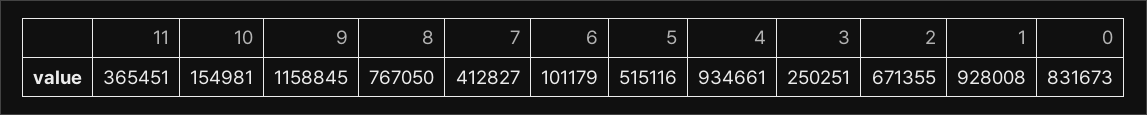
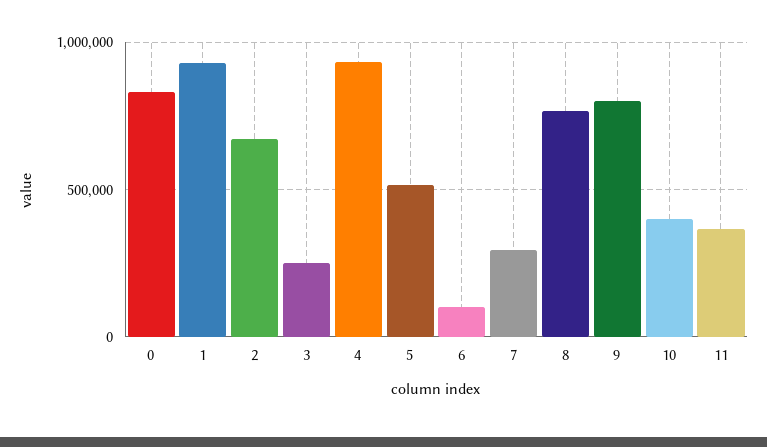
  {
    "11": 365451,
-   "10": 154981,
+   "10": 400000,
-   "9": 1158845,
+   "9": 800000,
    "8": 767050,
-   "7": 412827,
+   "7": 300000,
    "6": 101179,
    "5": 515116,
    "4": 934661,
    "3": 250251,
    "2": 671355,
    "1": 928008,
    "0": 831673
  }

